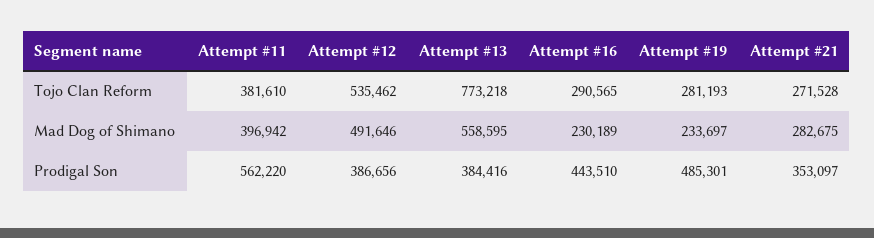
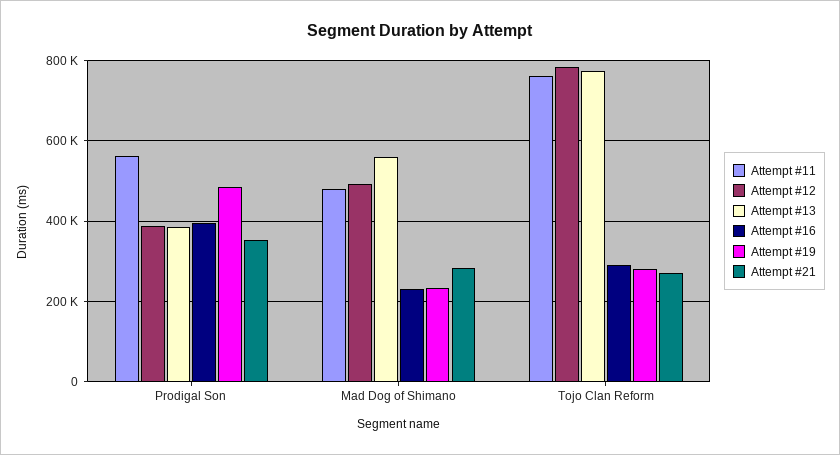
  {
    "Attempt #11": {
-     "Tojo Clan Reform": 381610,
+     "Tojo Clan Reform": 760000,
-     "Mad Dog of Shimano": 396942,
+     "Mad Dog of Shimano": 480000,
      "Prodigal Son": 562220
    },
    "Attempt #12": {
-     "Tojo Clan Reform": 535462,
+     "Tojo Clan Reform": 780000,
      "Mad Dog of Shimano": 491646,
      "Prodigal Son": 386656
    },
    "Attempt #13": {
      "Tojo Clan Reform": 773218,
      "Mad Dog of Shimano": 558595,
      "Prodigal Son": 384416
    },
    "Attempt #16": {
      "Tojo Clan Reform": 290565,
      "Mad Dog of Shimano": 230189,
-     "Prodigal Son": 443510
+     "Prodigal Son": 400000
    },
    "Attempt #19": {
      "Tojo Clan Reform": 281193,
      "Mad Dog of Shimano": 233697,
      "Prodigal Son": 485301
    },
    "Attempt #21": {
      "Tojo Clan Reform": 271528,
      "Mad Dog of Shimano": 282675,
      "Prodigal Son": 353097
    }
  }

